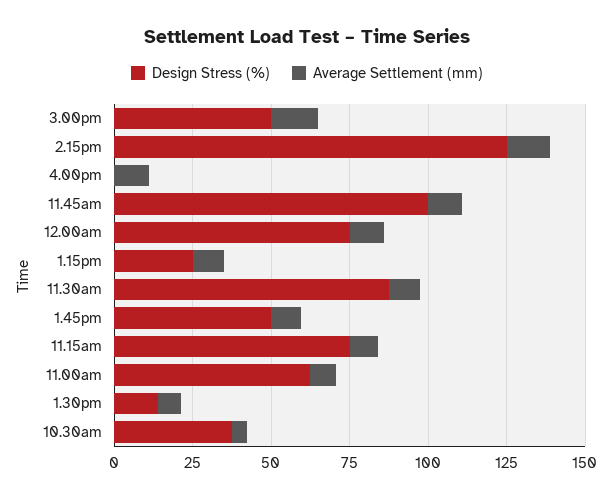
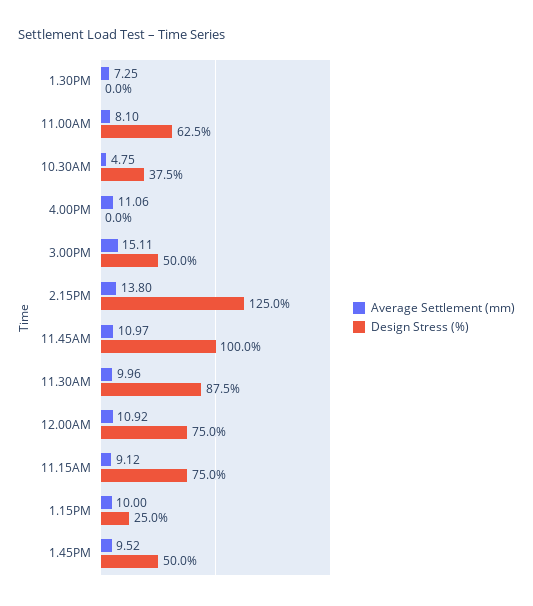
  {
    "Design Stress (%)": {
      "3.00pm": 50,
      "2.15pm": 125,
      "4.00pm": 0,
      "11.45am": 100,
      "12.00am": 75,
      "1.15pm": 25,
      "11.30am": 87.5,
      "1.45pm": 50,
      "11.15am": 75,
      "11.00am": 62.5,
-     "1.30pm": 15,
+     "1.30pm": 0,
      "10.30am": 37.5
    },
    "Average Settlement (mm)": {
      "3.00pm": 15.11,
      "2.15pm": 13.8,
      "4.00pm": 11.06,
      "11.45am": 10.97,
      "12.00am": 10.92,
      "1.15pm": 10,
      "11.30am": 9.96,
      "1.45pm": 9.52,
      "11.15am": 9.12,
      "11.00am": 8.1,
      "1.30pm": 7.25,
      "10.30am": 4.75
    }
  }

